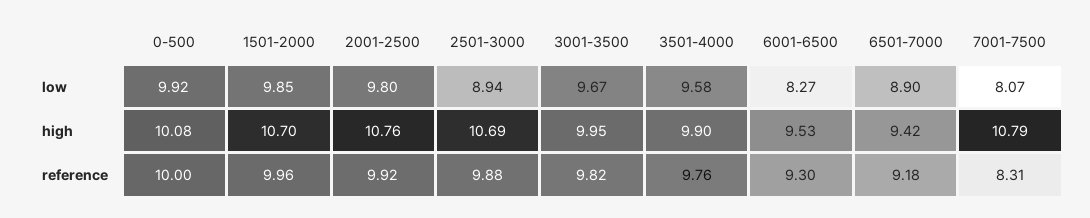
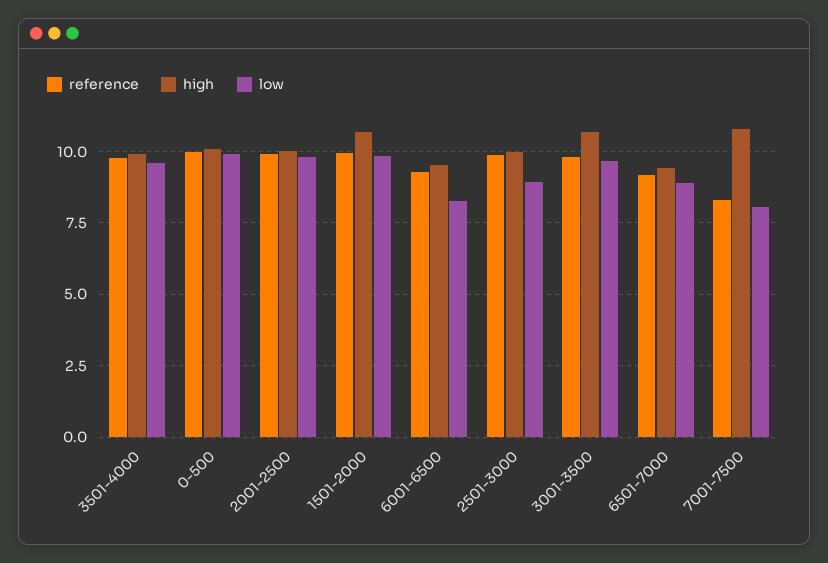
  {
    "low": {
      "0-500": 9.92,
      "1501-2000": 9.85,
      "2001-2500": 9.8,
      "2501-3000": 8.94,
      "3001-3500": 9.67,
      "3501-4000": 9.58,
      "6001-6500": 8.27,
      "6501-7000": 8.9,
      "7001-7500": 8.07
    },
    "high": {
      "0-500": 10.08,
      "1501-2000": 10.7,
-     "2001-2500": 10.76,
+     "2001-2500": 10,
-     "2501-3000": 10.69,
+     "2501-3000": 10,
-     "3001-3500": 9.95,
+     "3001-3500": 10.75,
      "3501-4000": 9.9,
      "6001-6500": 9.53,
      "6501-7000": 9.42,
      "7001-7500": 10.79
    },
    "reference": {
      "0-500": 10,
      "1501-2000": 9.96,
      "2001-2500": 9.92,
      "2501-3000": 9.88,
      "3001-3500": 9.82,
      "3501-4000": 9.76,
      "6001-6500": 9.3,
      "6501-7000": 9.18,
      "7001-7500": 8.31
    }
  }

